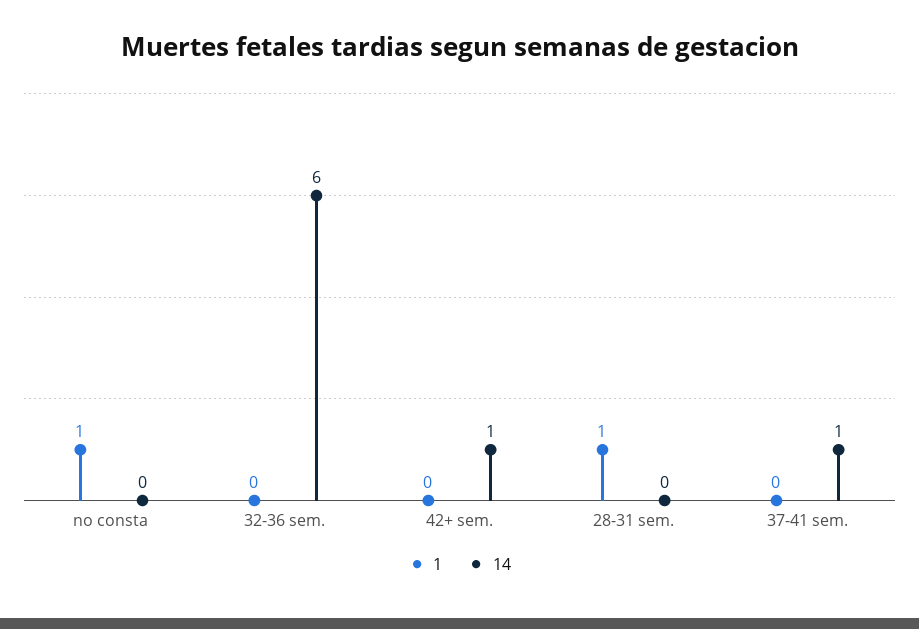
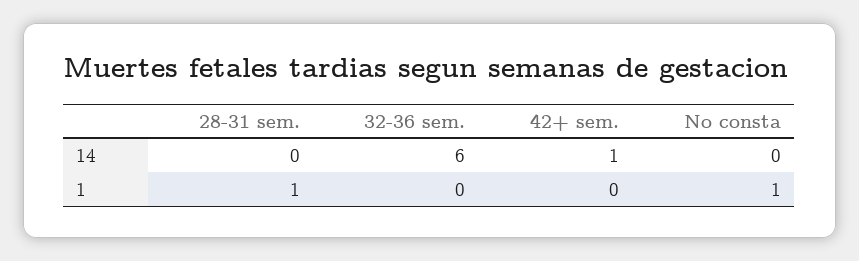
  {
    "1": {
      "no consta": 1,
      "32-36 sem.": 0,
      "42+ sem.": 0,
-     "28-31 sem.": 1,
+     "28-31 sem.": 1
-     "37-41 sem.": 0
    },
    "14": {
      "no consta": 0,
      "32-36 sem.": 6,
      "42+ sem.": 1,
-     "28-31 sem.": 0,
+     "28-31 sem.": 0
-     "37-41 sem.": 1
    }
  }

